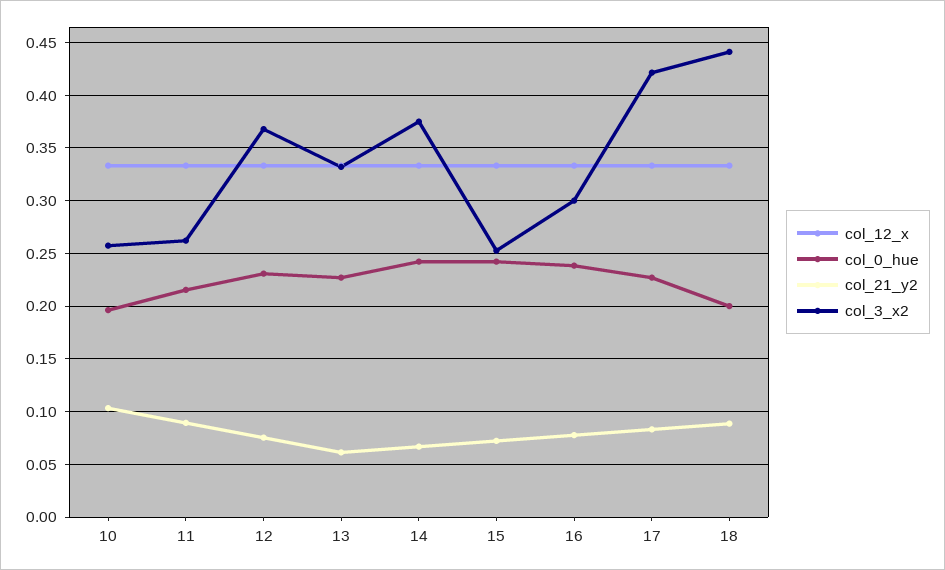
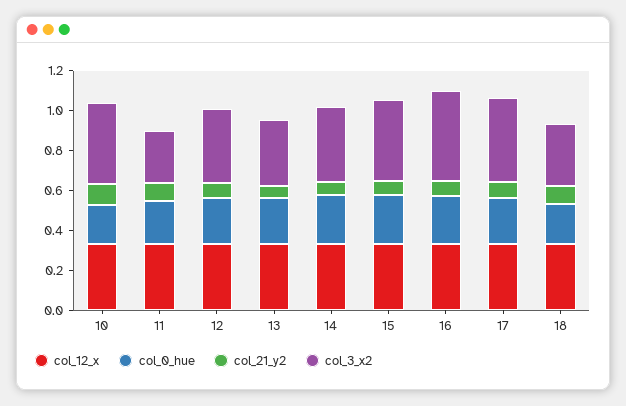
  {
    "col_12_x": {
      "10": 0.33,
      "11": 0.33,
      "12": 0.33,
      "13": 0.33,
      "14": 0.33,
      "15": 0.33,
      "16": 0.33,
      "17": 0.33,
      "18": 0.33
    },
    "col_0_hue": {
      "10": 0.2,
      "11": 0.22,
      "12": 0.23,
      "13": 0.23,
      "14": 0.24,
      "15": 0.24,
      "16": 0.24,
      "17": 0.23,
      "18": 0.2
    },
    "col_21_y2": {
      "10": 0.1,
      "11": 0.09,
      "12": 0.08,
      "13": 0.06,
      "14": 0.07,
      "15": 0.07,
      "16": 0.08,
      "17": 0.08,
      "18": 0.09
    },
    "col_3_x2": {
-     "10": 0.26,
+     "10": 0.4,
      "11": 0.26,
      "12": 0.37,
      "13": 0.33,
      "14": 0.38,
-     "15": 0.25,
+     "15": 0.4,
-     "16": 0.3,
+     "16": 0.45,
      "17": 0.42,
-     "18": 0.44
+     "18": 0.3
    }
  }

